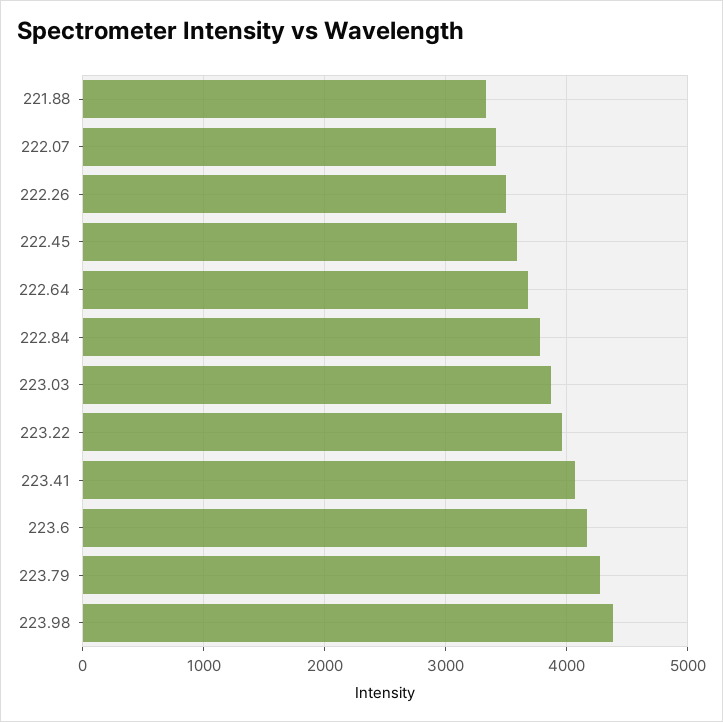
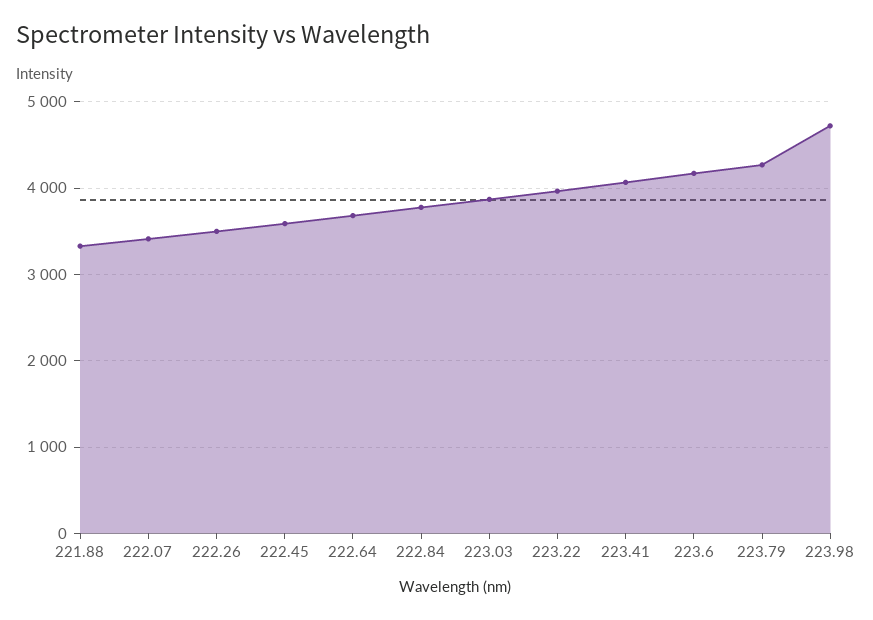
  {
    "221.88": 3300,
    "222.07": 3400,
    "222.26": 3500,
    "222.45": 3600,
    "222.64": 3700,
    "222.84": 3800,
    "223.03": 3900,
    "223.22": 4000,
    "223.41": 4100,
    "223.6": 4200,
    "223.79": 4300,
-   "223.98": 4400
+   "223.98": 4700
  }

